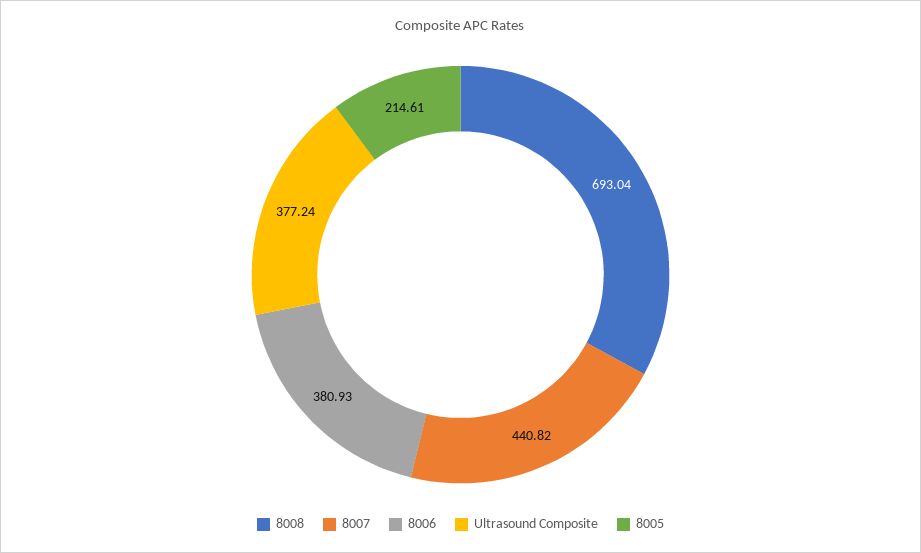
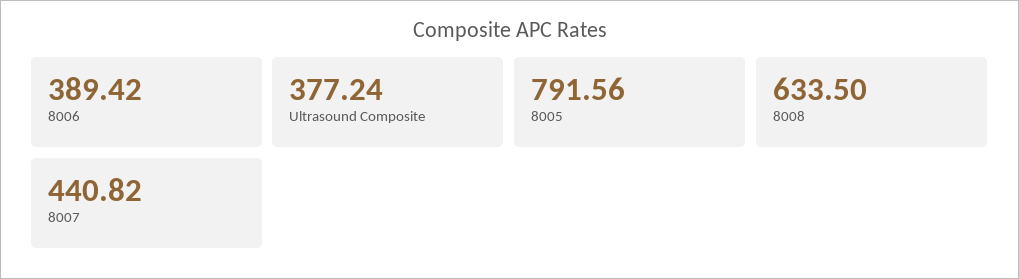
  {
-   "8008": 693.04,
+   "8008": 633.5,
    "8007": 440.82,
-   "8006": 380.93,
+   "8006": 389.42,
    "Ultrasound Composite": 377.24,
-   "8005": 214.61
+   "8005": 791.56
  }

